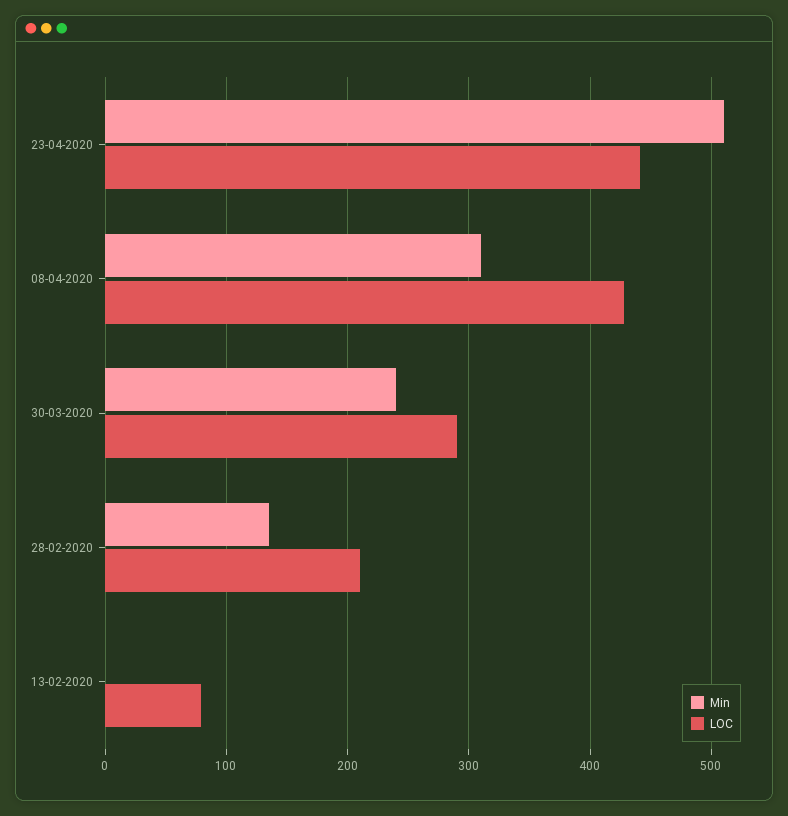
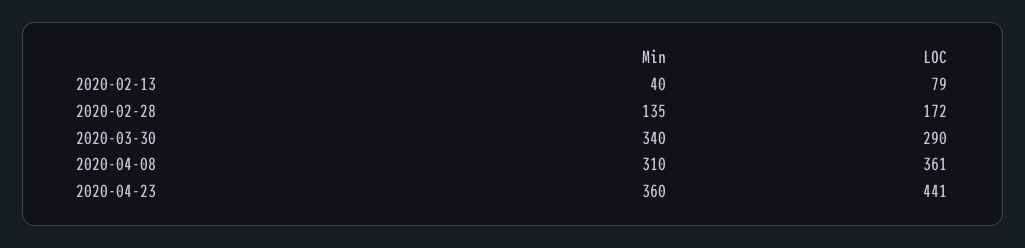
  {
    "Min": {
-     "23-04-2020": 510,
+     "23-04-2020": 360,
      "08-04-2020": 310,
-     "30-03-2020": 240,
+     "30-03-2020": 340,
      "28-02-2020": 135,
-     "13-02-2020": 0
+     "13-02-2020": 40
    },
    "LOC": {
      "23-04-2020": 441,
-     "08-04-2020": 430,
+     "08-04-2020": 361,
      "30-03-2020": 290,
-     "28-02-2020": 210,
+     "28-02-2020": 172,
      "13-02-2020": 79
    }
  }

